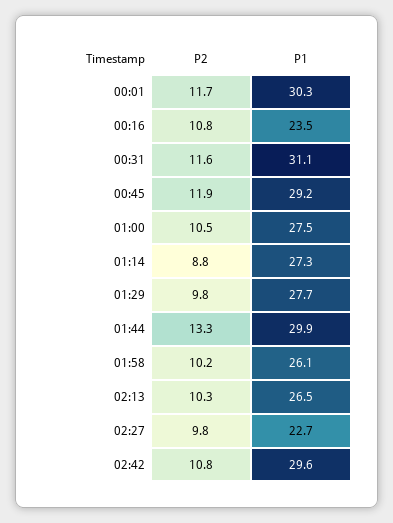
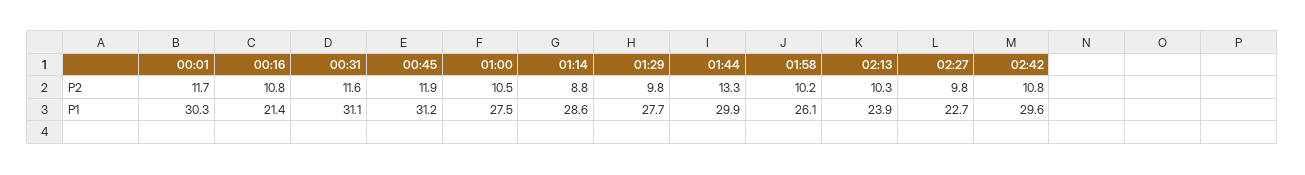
  {
    "P2": {
      "00:01": 11.7,
      "00:16": 10.8,
      "00:31": 11.6,
      "00:45": 11.9,
      "01:00": 10.5,
      "01:14": 8.8,
      "01:29": 9.8,
      "01:44": 13.3,
      "01:58": 10.2,
      "02:13": 10.3,
      "02:27": 9.8,
      "02:42": 10.8
    },
    "P1": {
      "00:01": 30.3,
-     "00:16": 23.5,
+     "00:16": 21.4,
      "00:31": 31.1,
-     "00:45": 29.2,
+     "00:45": 31.2,
      "01:00": 27.5,
-     "01:14": 27.3,
+     "01:14": 28.6,
      "01:29": 27.7,
      "01:44": 29.9,
      "01:58": 26.1,
-     "02:13": 26.5,
+     "02:13": 23.9,
      "02:27": 22.7,
      "02:42": 29.6
    }
  }

